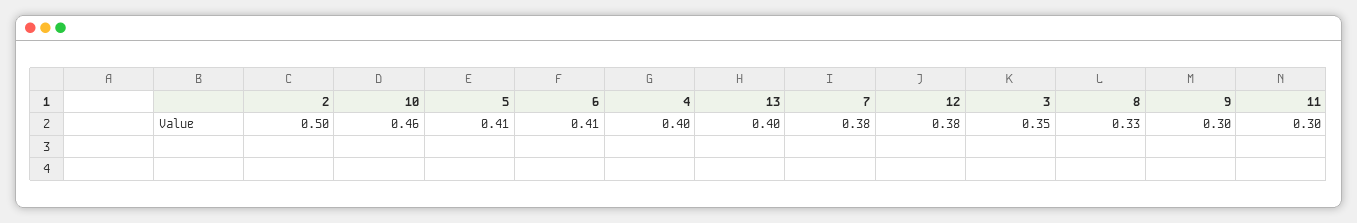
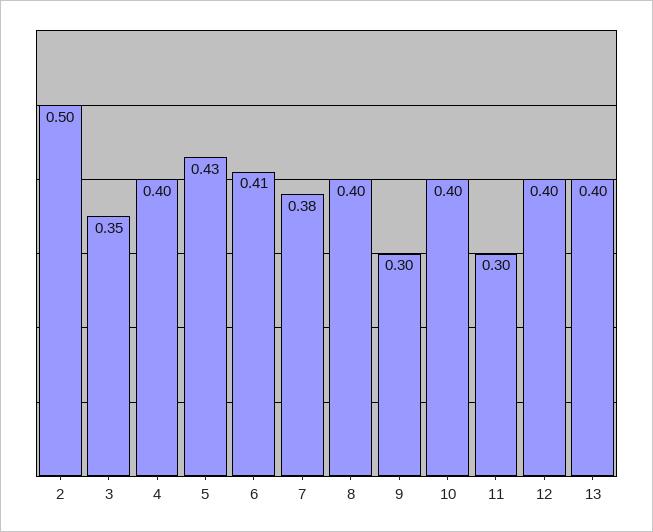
  {
    "2": 0.5,
-   "10": 0.46,
+   "10": 0.4,
-   "5": 0.41,
+   "5": 0.43,
    "6": 0.41,
    "4": 0.4,
    "13": 0.4,
    "7": 0.38,
-   "12": 0.38,
+   "12": 0.4,
    "3": 0.35,
-   "8": 0.33,
+   "8": 0.4,
    "9": 0.3,
    "11": 0.3
  }

